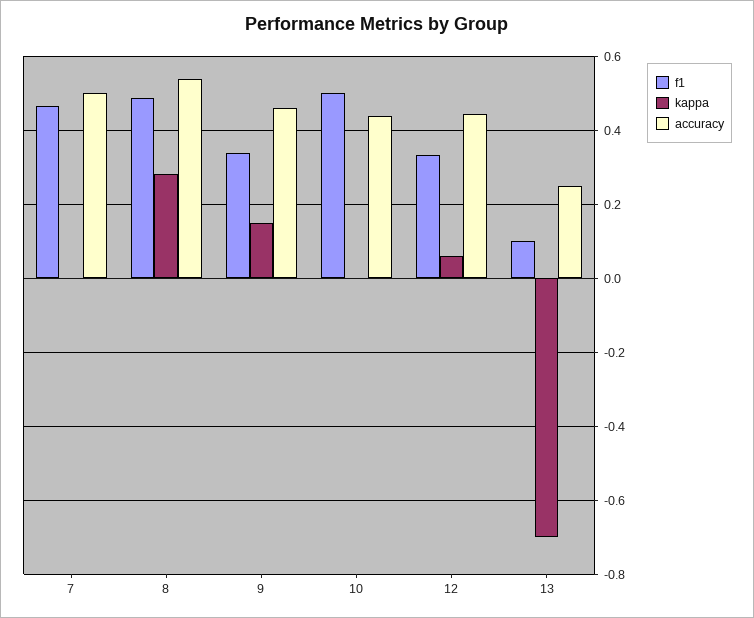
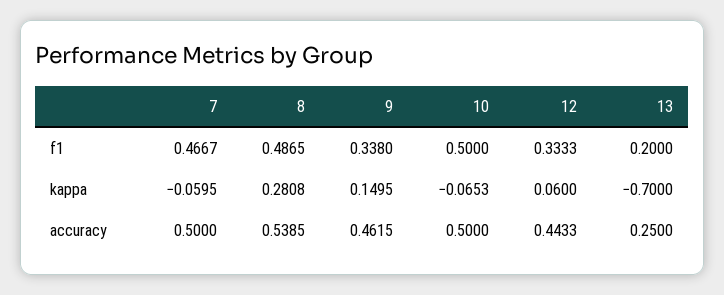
  {
    "f1": {
      "7": 0.4667,
      "8": 0.4865,
      "9": 0.338,
      "10": 0.5,
      "12": 0.3333,
-     "13": 0.1
+     "13": 0.2
    },
    "kappa": {
-     "7": 0,
+     "7": -0.0595,
      "8": 0.2808,
      "9": 0.1495,
-     "10": 0,
+     "10": -0.0653,
      "12": 0.06,
      "13": -0.7
    },
    "accuracy": {
      "7": 0.5,
      "8": 0.5385,
      "9": 0.4615,
-     "10": 0.44,
+     "10": 0.5,
      "12": 0.4433,
      "13": 0.25
    }
  }

